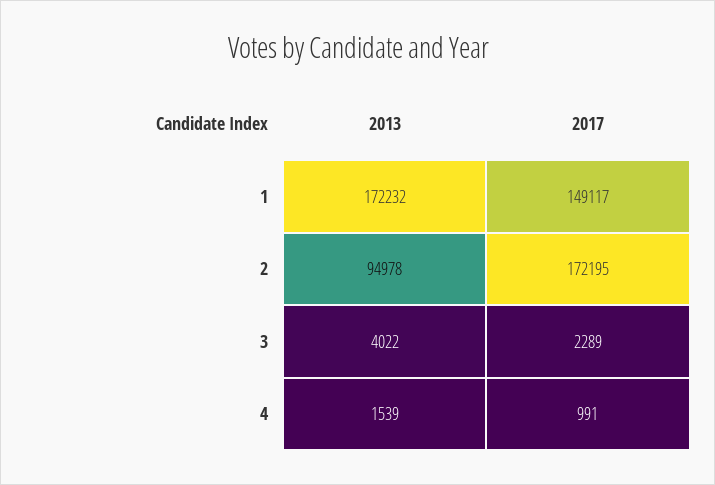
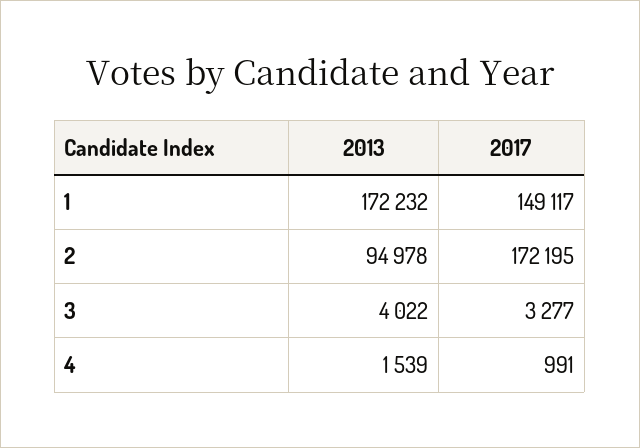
  {
    "2013": {
      "1": 172232,
      "2": 94978,
      "3": 4022,
      "4": 1539
    },
    "2017": {
      "1": 149117,
      "2": 172195,
-     "3": 2289,
+     "3": 3277,
      "4": 991
    }
  }

